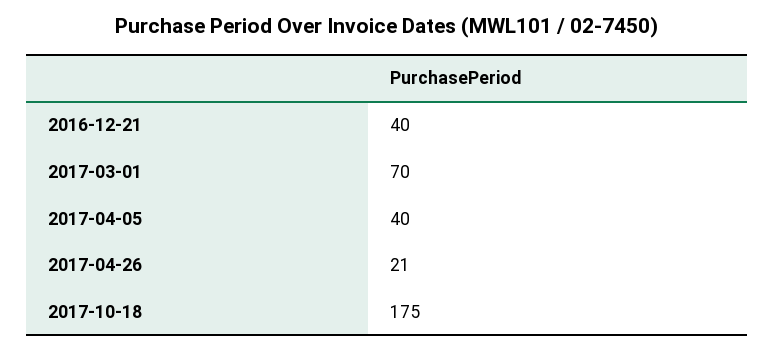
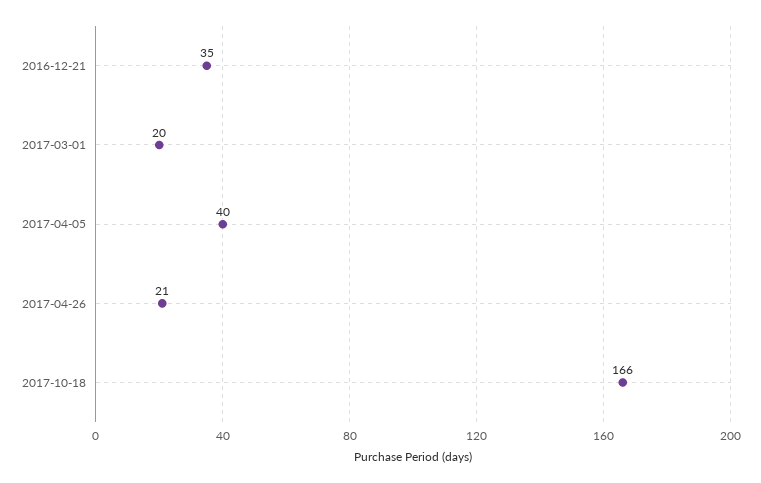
  {
-   "2016-12-21": 40,
+   "2016-12-21": 35,
-   "2017-03-01": 70,
+   "2017-03-01": 20,
    "2017-04-05": 40,
    "2017-04-26": 21,
-   "2017-10-18": 175
+   "2017-10-18": 166
  }

